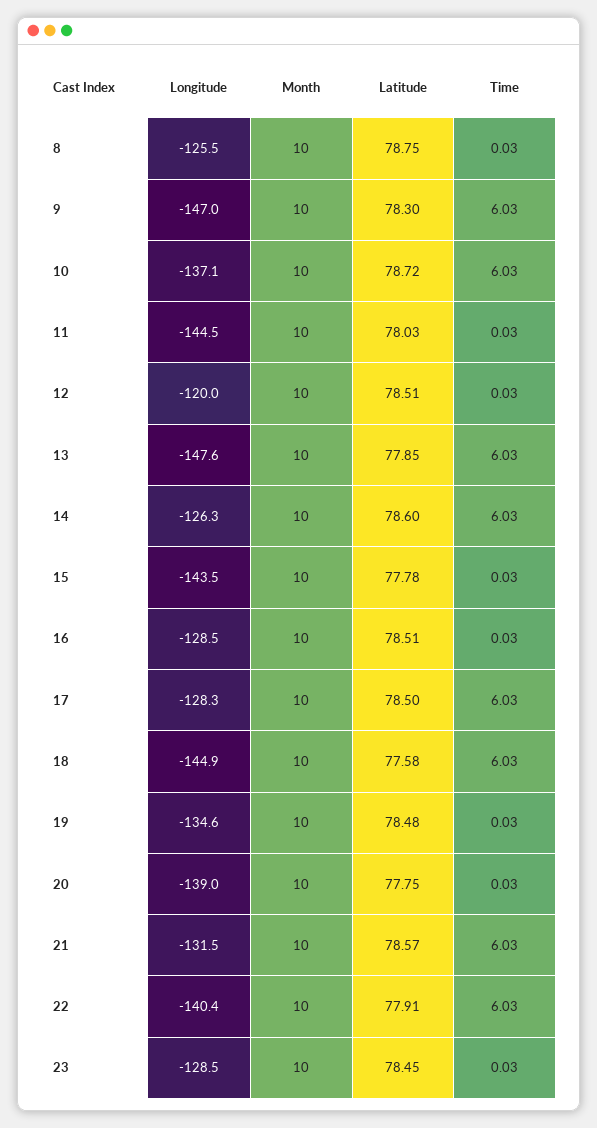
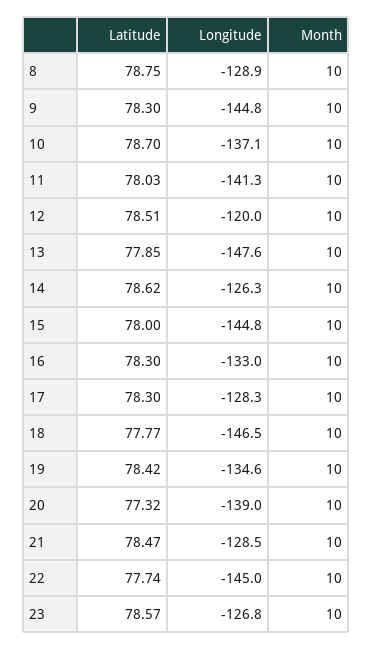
  {
    "Longitude": {
-     "8": -125.5,
+     "8": -128.9,
-     "9": -147,
+     "9": -144.8,
      "10": -137.1,
-     "11": -144.5,
+     "11": -141.3,
      "12": -120,
      "13": -147.6,
      "14": -126.3,
-     "15": -143.5,
+     "15": -144.8,
-     "16": -128.5,
+     "16": -133,
      "17": -128.3,
-     "18": -144.9,
+     "18": -146.5,
      "19": -134.6,
      "20": -139,
-     "21": -131.5,
+     "21": -128.5,
-     "22": -140.4,
+     "22": -145,
-     "23": -128.5
+     "23": -126.8
    },
    "Month": {
      "8": 10,
      "9": 10,
      "10": 10,
      "11": 10,
      "12": 10,
      "13": 10,
      "14": 10,
      "15": 10,
      "16": 10,
      "17": 10,
      "18": 10,
      "19": 10,
      "20": 10,
      "21": 10,
      "22": 10,
      "23": 10
    },
    "Latitude": {
      "8": 78.75,
      "9": 78.3,
-     "10": 78.72,
+     "10": 78.7,
      "11": 78.03,
      "12": 78.51,
      "13": 77.85,
-     "14": 78.6,
+     "14": 78.62,
-     "15": 77.78,
+     "15": 78,
-     "16": 78.51,
+     "16": 78.3,
-     "17": 78.5,
+     "17": 78.3,
-     "18": 77.58,
+     "18": 77.77,
-     "19": 78.48,
+     "19": 78.42,
-     "20": 77.75,
+     "20": 77.32,
-     "21": 78.57,
+     "21": 78.47,
-     "22": 77.91,
+     "22": 77.74,
-     "23": 78.45
+     "23": 78.57
-   },
+   }
-   "Time": {
-     "8": 0.03,
-     "9": 6.03,
-     "10": 6.03,
-     "11": 0.03,
-     "12": 0.03,
-     "13": 6.03,
-     "14": 6.03,
-     "15": 0.03,
-     "16": 0.03,
-     "17": 6.03,
-     "18": 6.03,
-     "19": 0.03,
-     "20": 0.03,
-     "21": 6.03,
-     "22": 6.03,
-     "23": 0.03
-   }
  }

